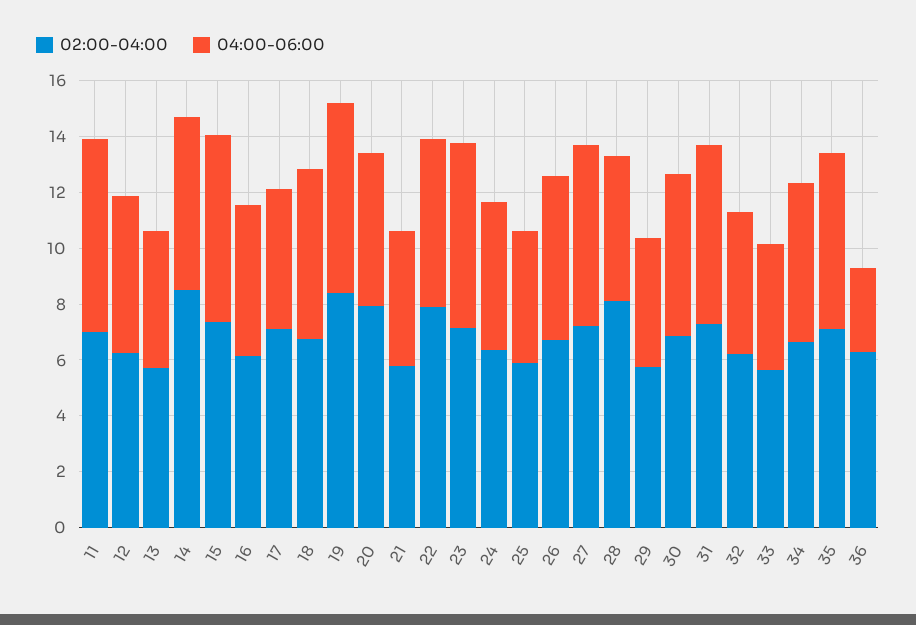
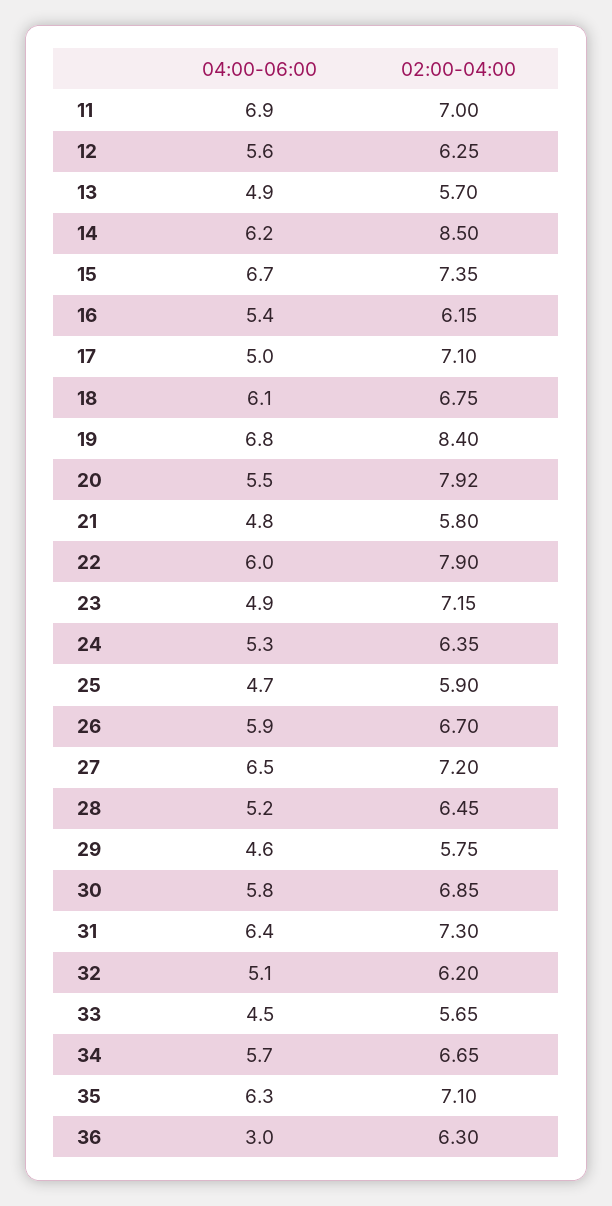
  {
    "02:00-04:00": {
      "11": 7,
      "12": 6.25,
      "13": 5.7,
      "14": 8.5,
      "15": 7.35,
      "16": 6.15,
      "17": 7.1,
      "18": 6.75,
      "19": 8.4,
      "20": 7.92,
      "21": 5.8,
      "22": 7.9,
      "23": 7.15,
      "24": 6.35,
      "25": 5.9,
      "26": 6.7,
      "27": 7.2,
-     "28": 8,
+     "28": 6.45,
      "29": 5.75,
      "30": 6.85,
      "31": 7.3,
      "32": 6.2,
      "33": 5.65,
      "34": 6.65,
      "35": 7.1,
      "36": 6.3
    },
    "04:00-06:00": {
      "11": 6.9,
      "12": 5.6,
      "13": 4.9,
      "14": 6.2,
      "15": 6.7,
      "16": 5.4,
      "17": 5,
      "18": 6.1,
      "19": 6.8,
      "20": 5.5,
      "21": 4.8,
      "22": 6,
-     "23": 6.5,
+     "23": 4.9,
      "24": 5.3,
      "25": 4.7,
      "26": 5.9,
      "27": 6.5,
      "28": 5.2,
      "29": 4.6,
      "30": 5.8,
      "31": 6.4,
      "32": 5.1,
      "33": 4.5,
      "34": 5.7,
      "35": 6.3,
      "36": 3
    }
  }

